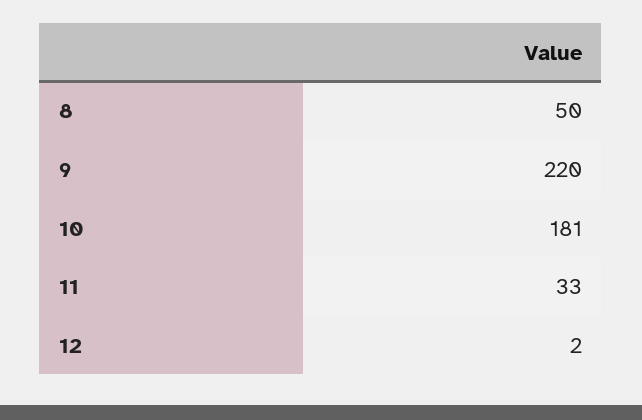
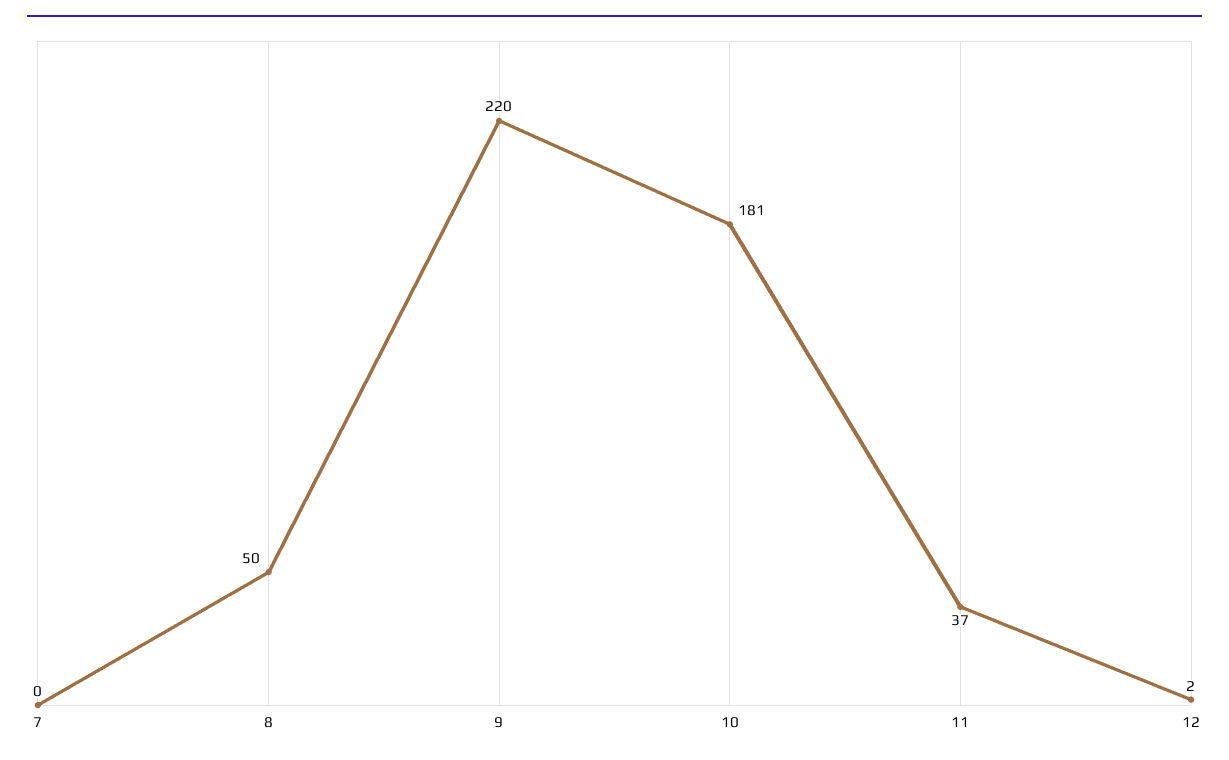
  {
    "8": 50,
    "9": 220,
    "10": 181,
-   "11": 33,
+   "11": 37,
-   "12": 2
+   "12": 2,
+   "7": 0
  }

